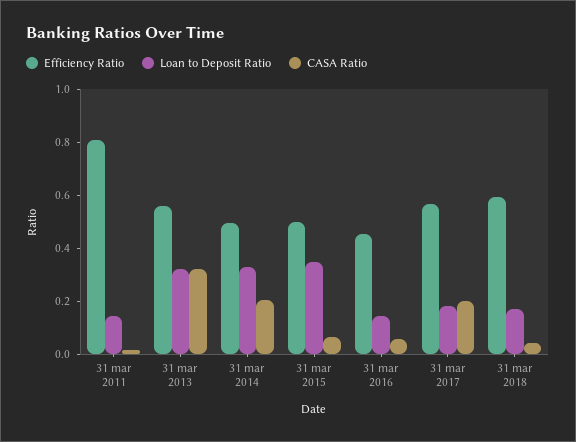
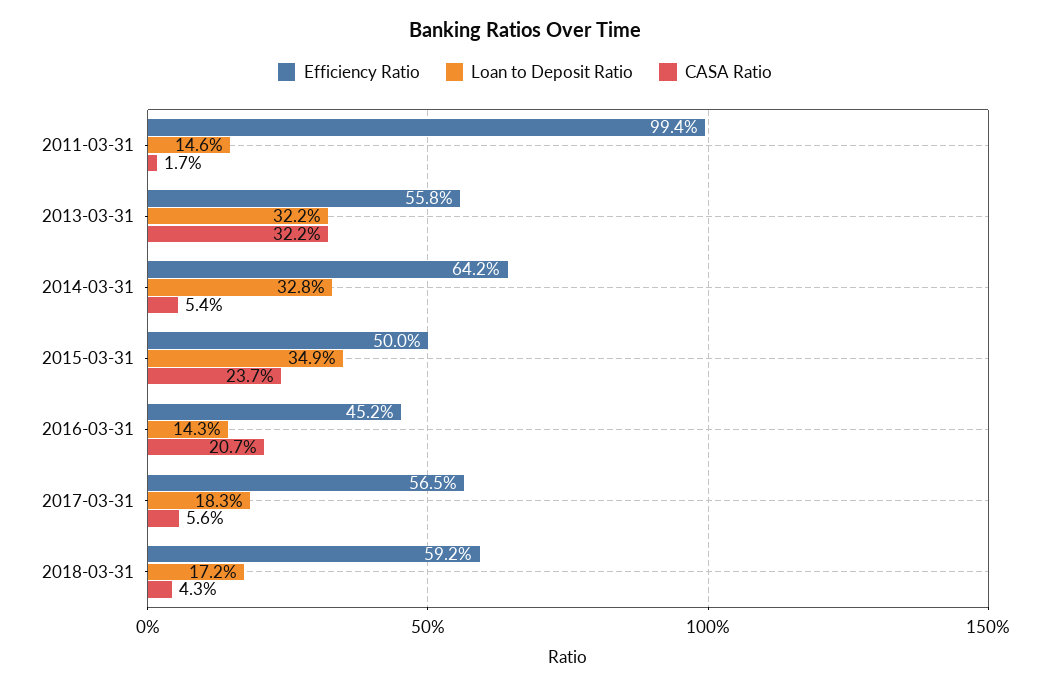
  {
    "Efficiency Ratio": {
-     "31 mar 2011": 0.8,
+     "31 mar 2011": 0.994,
      "31 mar 2013": 0.558,
-     "31 mar 2014": 0.5,
+     "31 mar 2014": 0.642,
      "31 mar 2015": 0.5,
      "31 mar 2016": 0.452,
      "31 mar 2017": 0.565,
      "31 mar 2018": 0.592
    },
    "Loan to Deposit Ratio": {
      "31 mar 2011": 0.146,
      "31 mar 2013": 0.322,
      "31 mar 2014": 0.328,
      "31 mar 2015": 0.349,
      "31 mar 2016": 0.143,
      "31 mar 2017": 0.183,
      "31 mar 2018": 0.172
    },
    "CASA Ratio": {
      "31 mar 2011": 0.017,
      "31 mar 2013": 0.322,
-     "31 mar 2014": 0.2,
+     "31 mar 2014": 0.054,
-     "31 mar 2015": 0.05,
+     "31 mar 2015": 0.237,
-     "31 mar 2016": 0.05,
+     "31 mar 2016": 0.207,
-     "31 mar 2017": 0.2,
+     "31 mar 2017": 0.056,
      "31 mar 2018": 0.043
    }
  }

